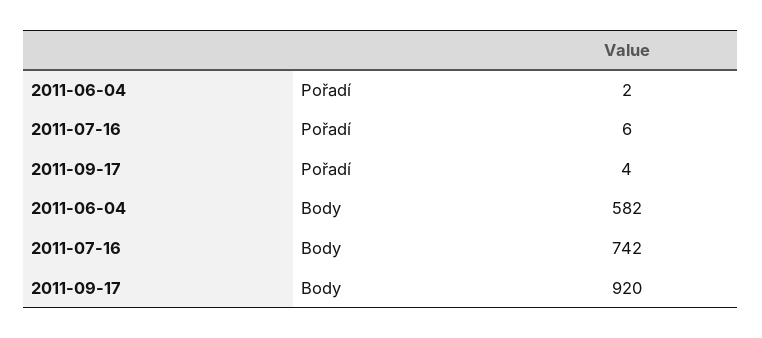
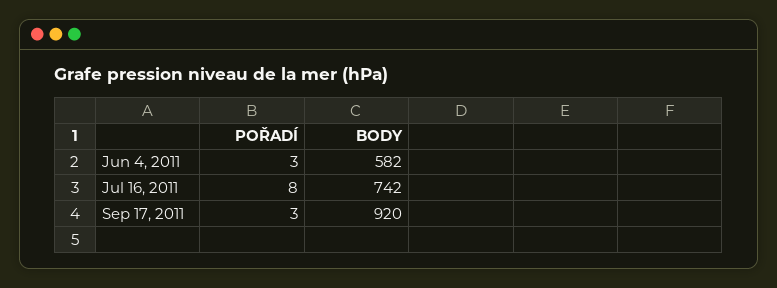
  {
    "2011-06-04": {
-     "Pořadí": 2,
+     "Pořadí": 3,
      "Body": 582
    },
    "2011-07-16": {
-     "Pořadí": 6,
+     "Pořadí": 8,
      "Body": 742
    },
    "2011-09-17": {
-     "Pořadí": 4,
+     "Pořadí": 3,
      "Body": 920
    }
  }

